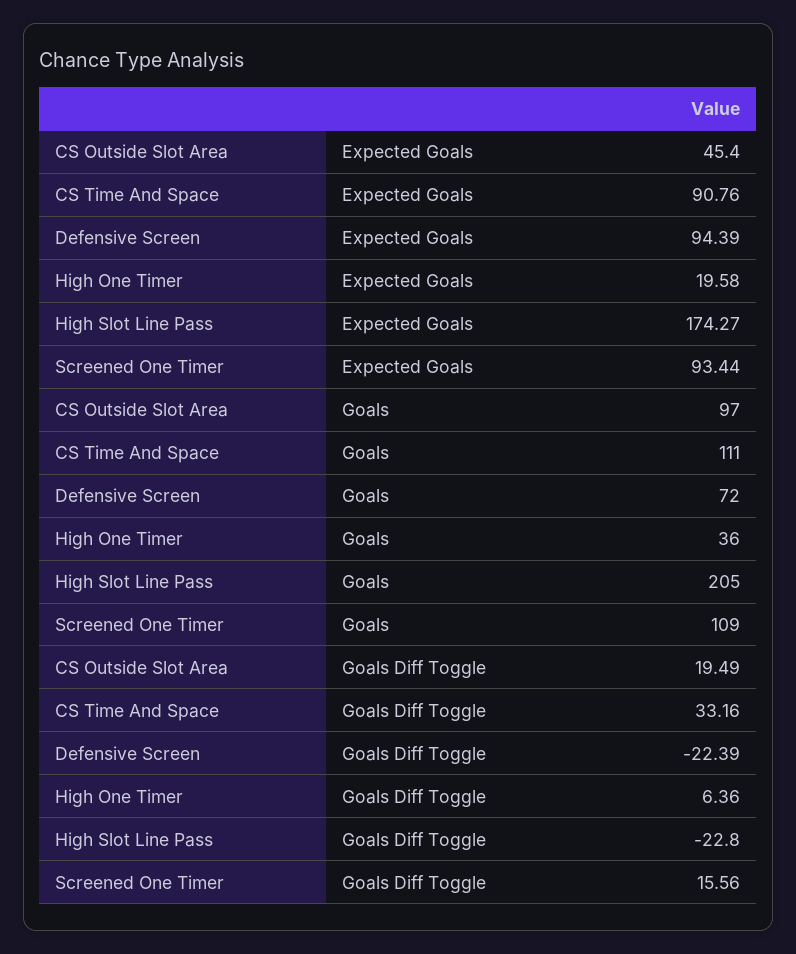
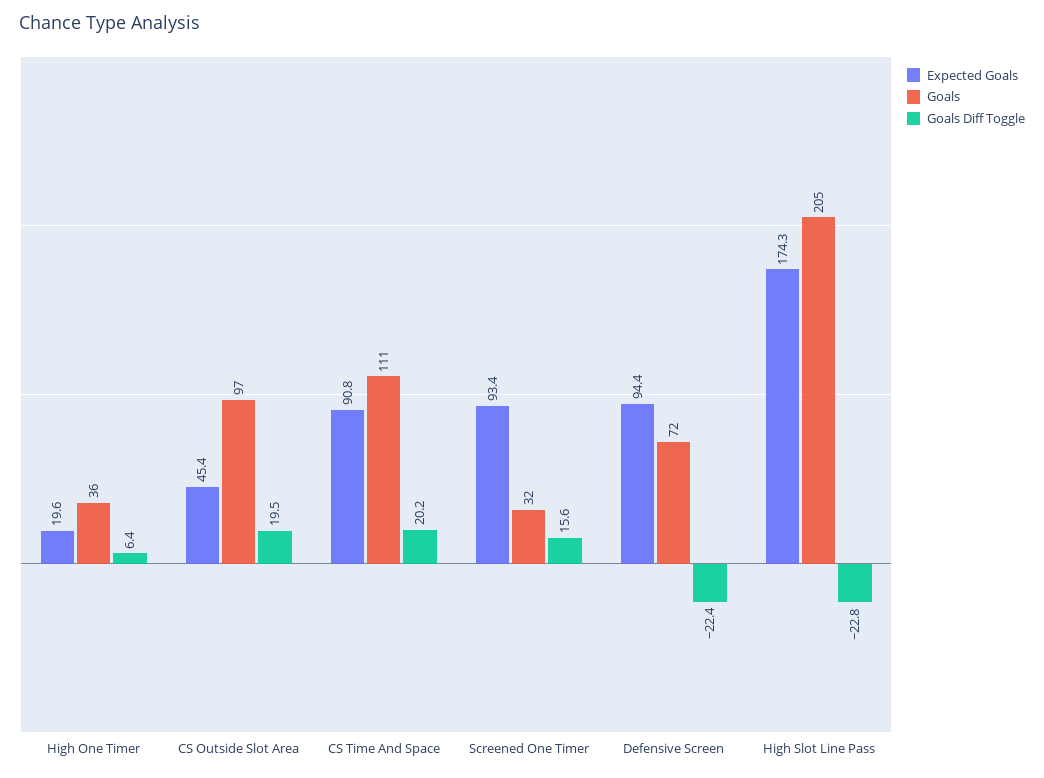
  {
    "Expected Goals": {
      "CS Outside Slot Area": 45.4,
      "CS Time And Space": 90.76,
      "Defensive Screen": 94.39,
      "High One Timer": 19.58,
      "High Slot Line Pass": 174.27,
      "Screened One Timer": 93.44
    },
    "Goals": {
      "CS Outside Slot Area": 97,
      "CS Time And Space": 111,
      "Defensive Screen": 72,
      "High One Timer": 36,
      "High Slot Line Pass": 205,
-     "Screened One Timer": 109
+     "Screened One Timer": 32
    },
    "Goals Diff Toggle": {
      "CS Outside Slot Area": 19.49,
-     "CS Time And Space": 33.16,
+     "CS Time And Space": 20.2,
      "Defensive Screen": -22.39,
      "High One Timer": 6.36,
      "High Slot Line Pass": -22.8,
      "Screened One Timer": 15.56
    }
  }

